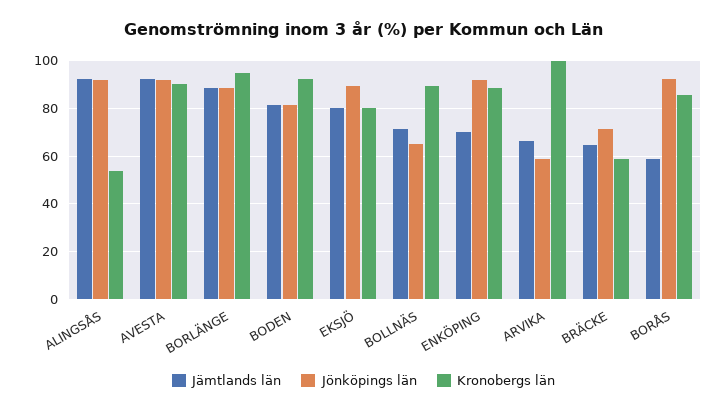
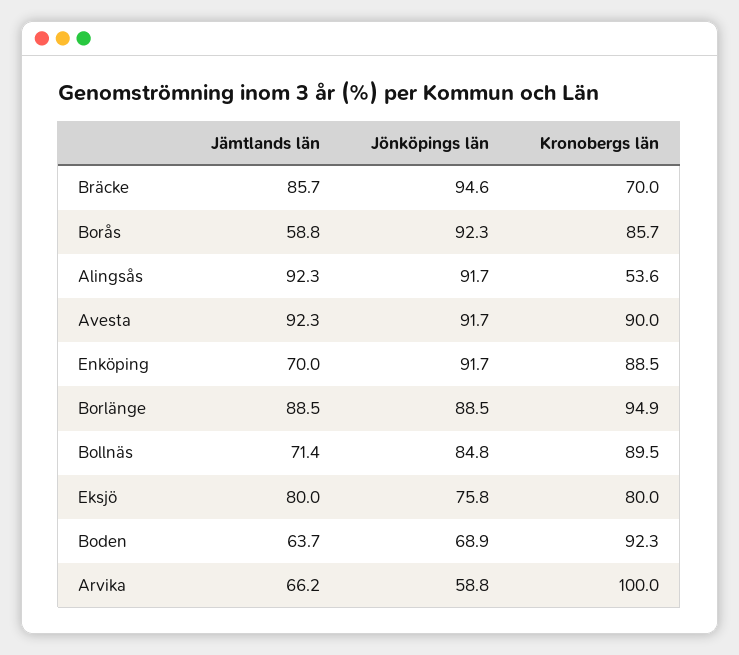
  {
    "Jämtlands län": {
      "ALINGSÅS": 92.3,
      "AVESTA": 92.3,
      "BORLÄNGE": 88.5,
-     "BODEN": 80,
+     "BODEN": 63.7,
      "EKSJÖ": 80,
      "BOLLNÄS": 71.4,
      "ENKÖPING": 70,
      "ARVIKA": 66.2,
-     "BRÄCKE": 65,
+     "BRÄCKE": 85.7,
      "BORÅS": 58.8
    },
    "Jönköpings län": {
      "ALINGSÅS": 91.7,
      "AVESTA": 91.7,
      "BORLÄNGE": 88.5,
-     "BODEN": 80,
+     "BODEN": 68.9,
-     "EKSJÖ": 90,
+     "EKSJÖ": 75.8,
-     "BOLLNÄS": 65,
+     "BOLLNÄS": 84.8,
      "ENKÖPING": 91.7,
      "ARVIKA": 58.8,
-     "BRÄCKE": 70,
+     "BRÄCKE": 94.6,
      "BORÅS": 92.3
    },
    "Kronobergs län": {
      "ALINGSÅS": 53.6,
      "AVESTA": 90,
      "BORLÄNGE": 94.9,
      "BODEN": 92.3,
      "EKSJÖ": 80,
      "BOLLNÄS": 89.5,
      "ENKÖPING": 88.5,
      "ARVIKA": 100,
-     "BRÄCKE": 60,
+     "BRÄCKE": 70,
      "BORÅS": 85.7
    }
  }

